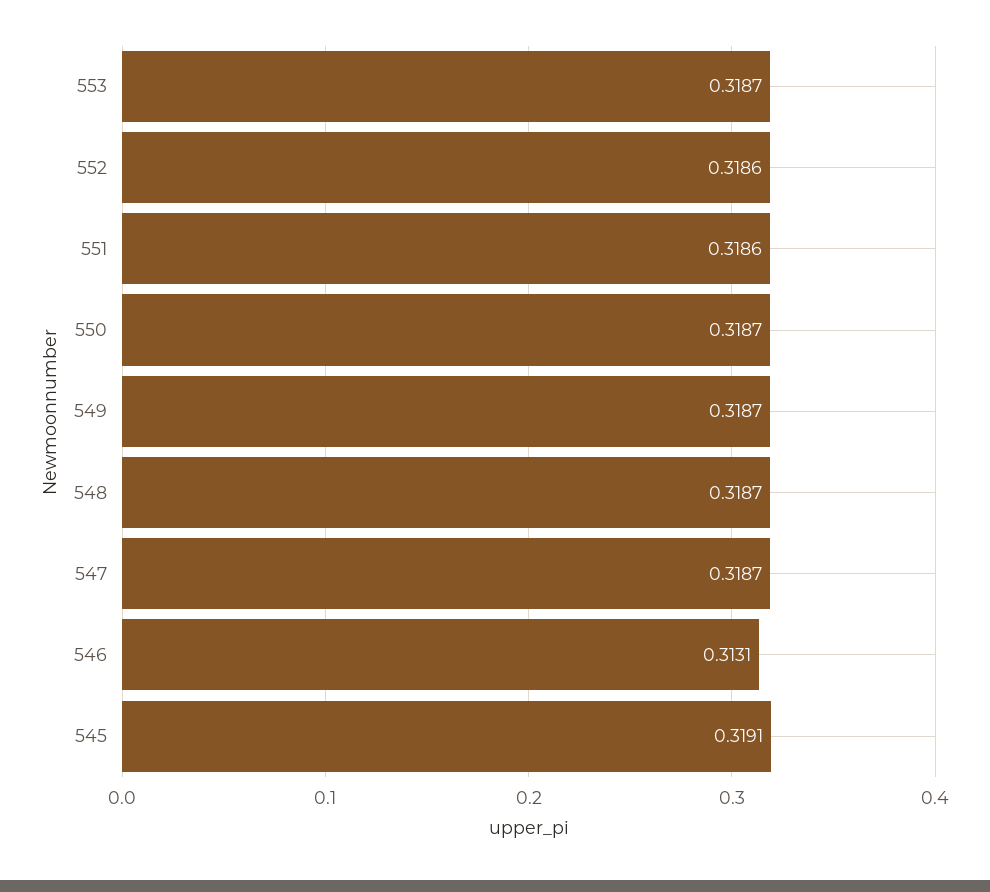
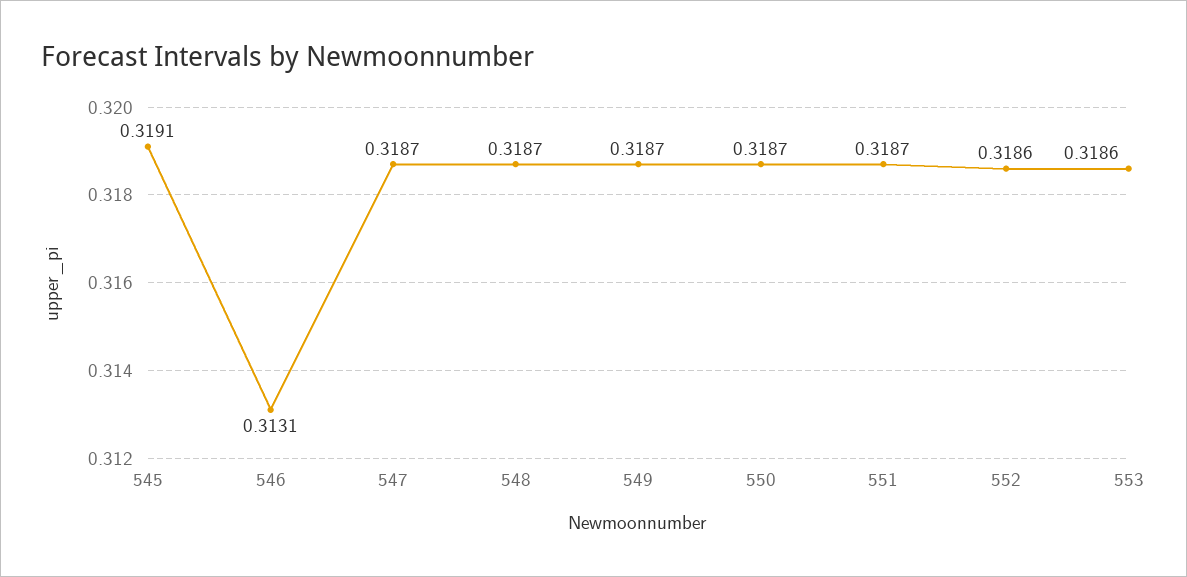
  {
-   "553": 0.3187,
+   "553": 0.3186,
    "552": 0.3186,
-   "551": 0.3186,
+   "551": 0.3187,
    "550": 0.3187,
    "549": 0.3187,
    "548": 0.3187,
    "547": 0.3187,
    "546": 0.3131,
    "545": 0.3191
  }

